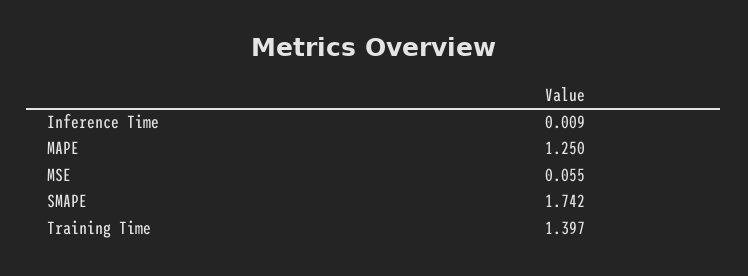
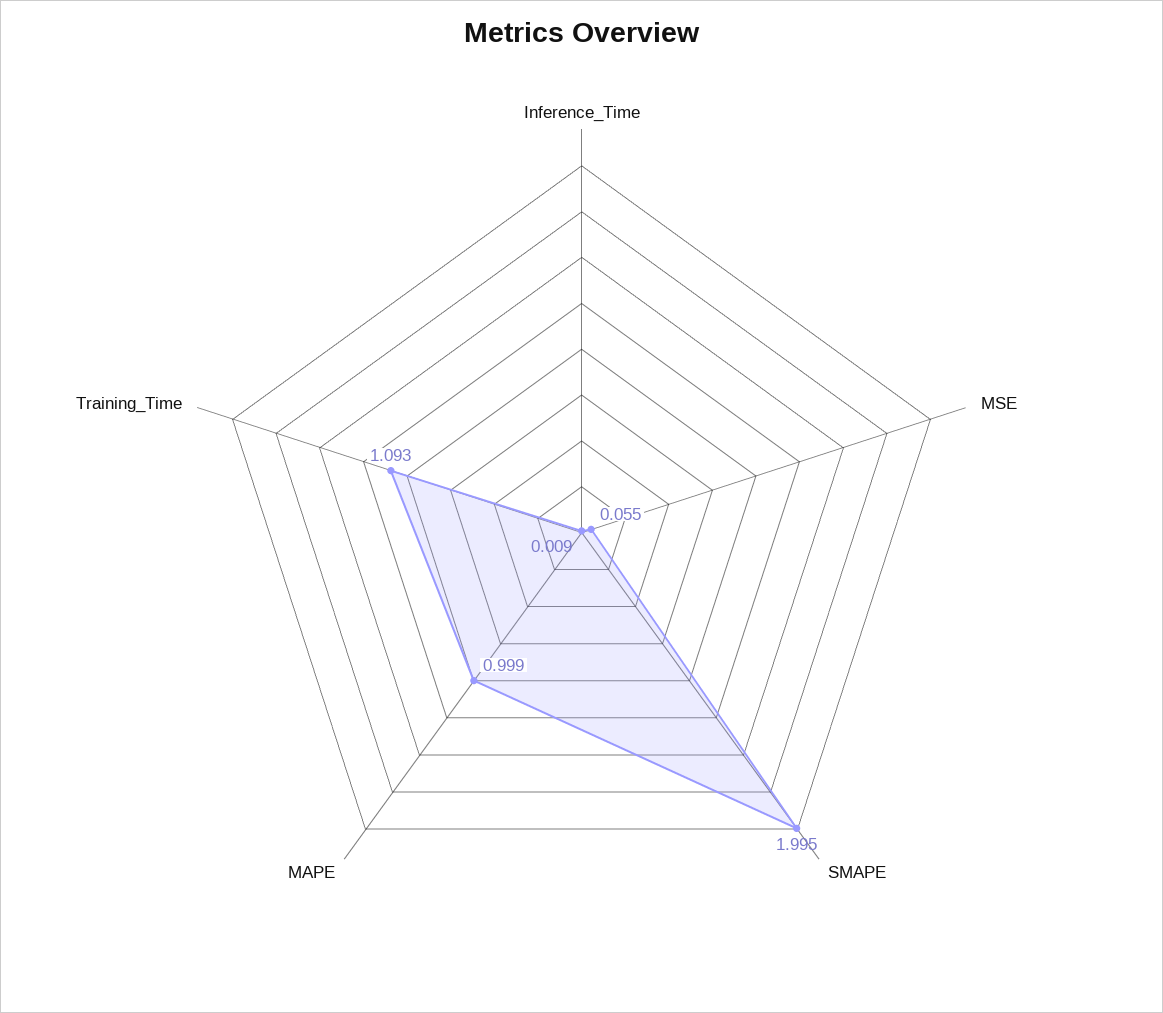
  {
    "Inference Time": 0.009,
-   "MAPE": 1.25,
+   "MAPE": 0.999,
    "MSE": 0.055,
-   "SMAPE": 1.742,
+   "SMAPE": 1.995,
-   "Training Time": 1.397
+   "Training Time": 1.093
  }

